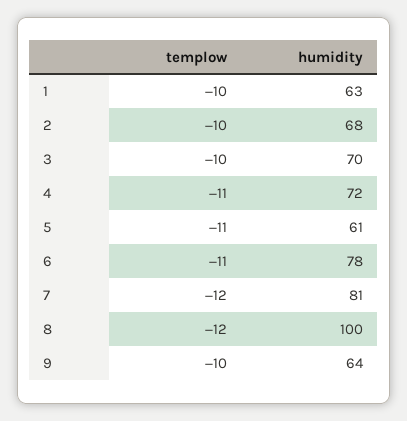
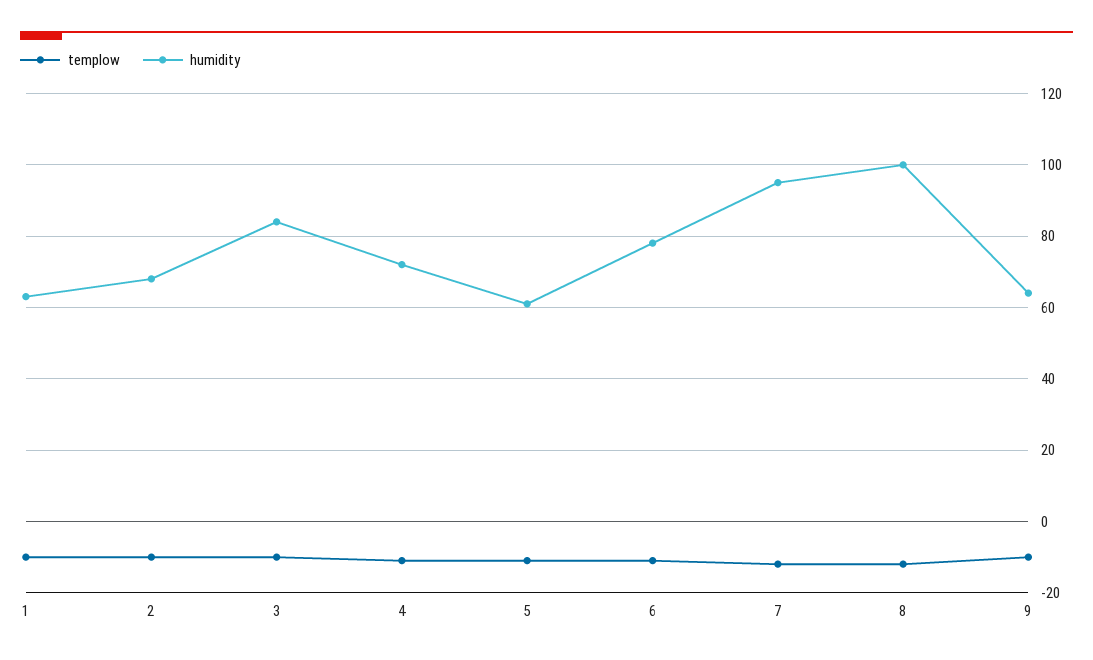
  {
    "templow": {
      "1": -10,
      "2": -10,
      "3": -10,
      "4": -11,
      "5": -11,
      "6": -11,
      "7": -12,
      "8": -12,
      "9": -10
    },
    "humidity": {
      "1": 63,
      "2": 68,
-     "3": 70,
+     "3": 85,
      "4": 72,
      "5": 61,
      "6": 78,
-     "7": 81,
+     "7": 95,
      "8": 100,
      "9": 64
    }
  }

